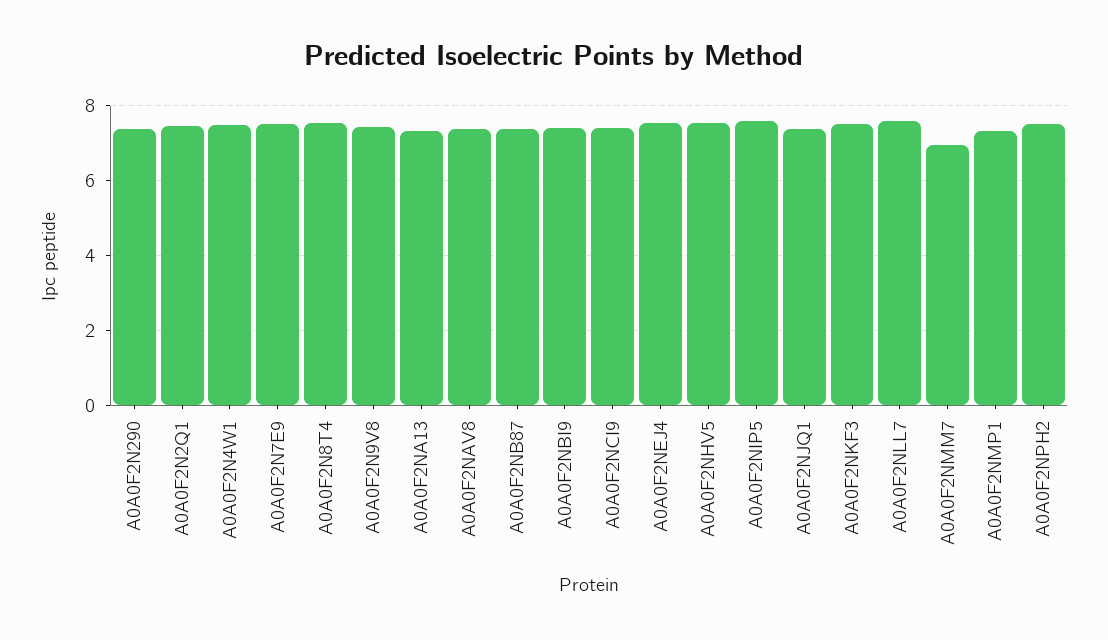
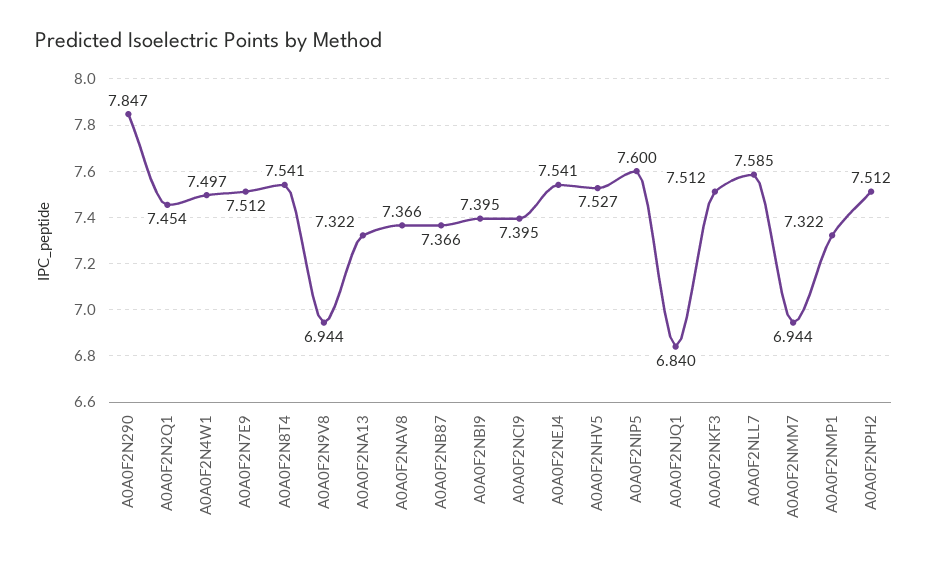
  {
-   "A0A0F2N290": 7.4,
+   "A0A0F2N290": 7.847,
    "A0A0F2N2Q1": 7.454,
    "A0A0F2N4W1": 7.497,
    "A0A0F2N7E9": 7.512,
    "A0A0F2N8T4": 7.541,
-   "A0A0F2N9V8": 7.4,
+   "A0A0F2N9V8": 6.944,
    "A0A0F2NA13": 7.322,
    "A0A0F2NAV8": 7.366,
    "A0A0F2NB87": 7.366,
    "A0A0F2NBI9": 7.395,
    "A0A0F2NCI9": 7.395,
    "A0A0F2NEJ4": 7.541,
    "A0A0F2NHV5": 7.527,
    "A0A0F2NIP5": 7.6,
-   "A0A0F2NJQ1": 7.4,
+   "A0A0F2NJQ1": 6.84,
    "A0A0F2NKF3": 7.512,
    "A0A0F2NLL7": 7.585,
    "A0A0F2NMM7": 6.944,
    "A0A0F2NMP1": 7.322,
    "A0A0F2NPH2": 7.512
  }

